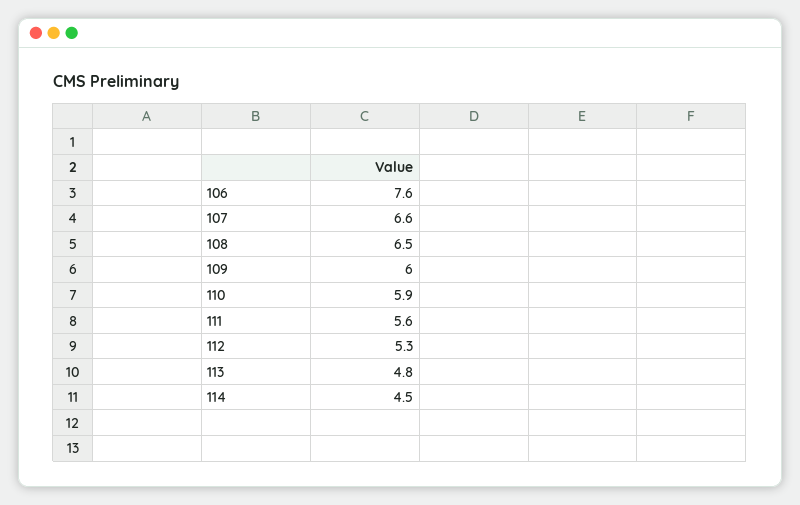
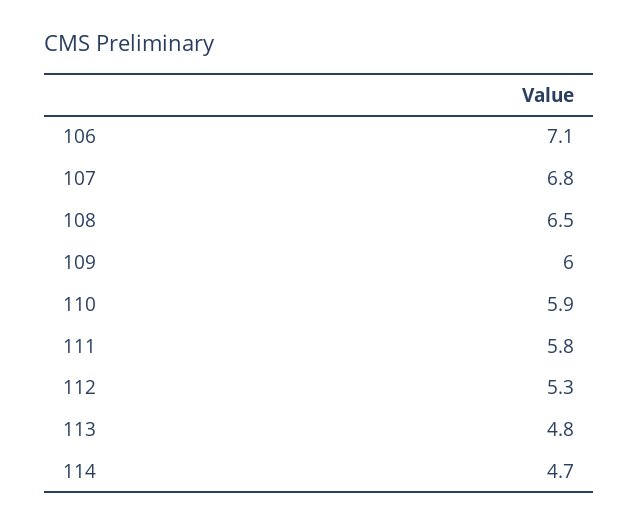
  {
-   "106": 7.6,
+   "106": 7.1,
-   "107": 6.6,
+   "107": 6.8,
    "108": 6.5,
    "109": 6,
    "110": 5.9,
-   "111": 5.6,
+   "111": 5.8,
    "112": 5.3,
    "113": 4.8,
-   "114": 4.5
+   "114": 4.7
  }

